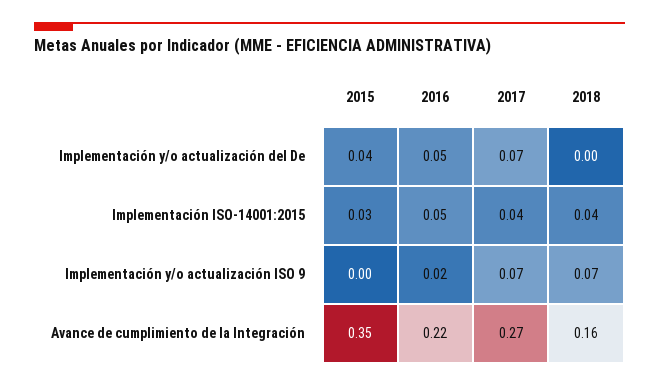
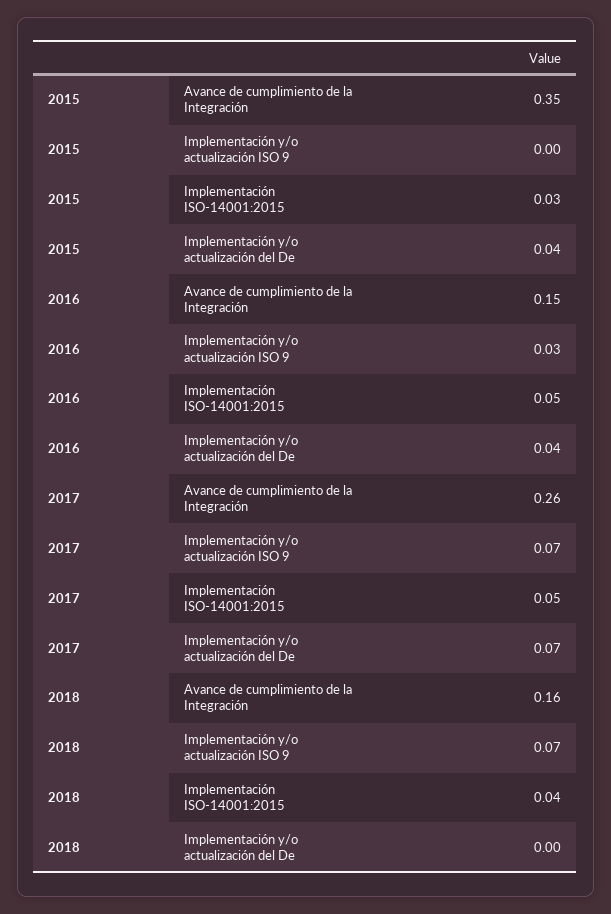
  {
    "2015": {
      "Implementación y/o actualización del De": 0.04,
      "Implementación ISO-14001:2015": 0.03,
      "Implementación y/o actualización ISO 9": 0,
      "Avance de cumplimiento de la Integración": 0.35
    },
    "2016": {
-     "Implementación y/o actualización del De": 0.05,
+     "Implementación y/o actualización del De": 0.04,
      "Implementación ISO-14001:2015": 0.05,
-     "Implementación y/o actualización ISO 9": 0.02,
+     "Implementación y/o actualización ISO 9": 0.03,
-     "Avance de cumplimiento de la Integración": 0.22
+     "Avance de cumplimiento de la Integración": 0.15
    },
    "2017": {
      "Implementación y/o actualización del De": 0.07,
-     "Implementación ISO-14001:2015": 0.04,
+     "Implementación ISO-14001:2015": 0.05,
      "Implementación y/o actualización ISO 9": 0.07,
-     "Avance de cumplimiento de la Integración": 0.27
+     "Avance de cumplimiento de la Integración": 0.26
    },
    "2018": {
      "Implementación y/o actualización del De": 0,
      "Implementación ISO-14001:2015": 0.04,
      "Implementación y/o actualización ISO 9": 0.07,
      "Avance de cumplimiento de la Integración": 0.16
    }
  }

